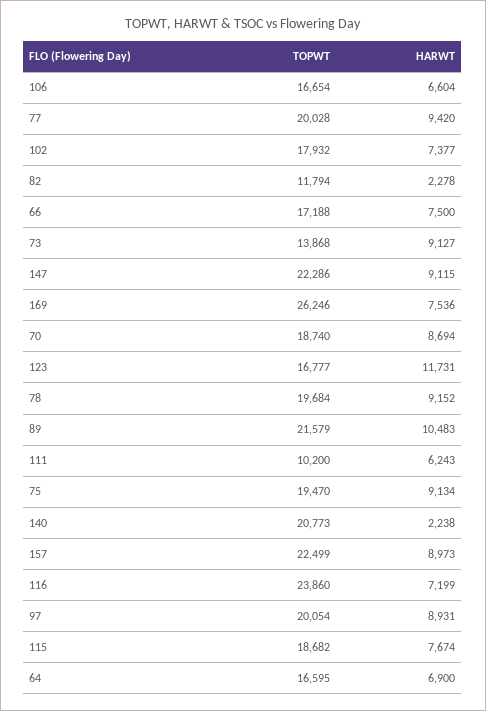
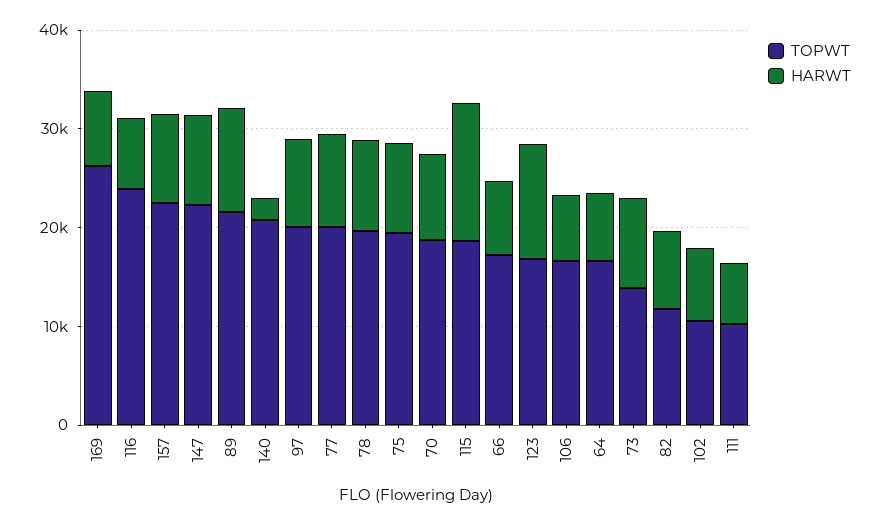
  {
    "TOPWT": {
      "106": 16654,
      "77": 20028,
-     "102": 17932,
+     "102": 10000,
      "82": 11794,
      "66": 17188,
      "73": 13868,
      "147": 22286,
      "169": 26246,
      "70": 18740,
      "123": 16777,
      "78": 19684,
      "89": 21579,
      "111": 10200,
      "75": 19470,
      "140": 20773,
      "157": 22499,
      "116": 23860,
      "97": 20054,
      "115": 18682,
      "64": 16595
    },
    "HARWT": {
      "106": 6604,
      "77": 9420,
      "102": 7377,
-     "82": 2278,
+     "82": 8000,
      "66": 7500,
      "73": 9127,
      "147": 9115,
      "169": 7536,
      "70": 8694,
      "123": 11731,
      "78": 9152,
      "89": 10483,
      "111": 6243,
      "75": 9134,
      "140": 2238,
      "157": 8973,
      "116": 7199,
      "97": 8931,
-     "115": 7674,
+     "115": 14000,
      "64": 6900
    }
  }

